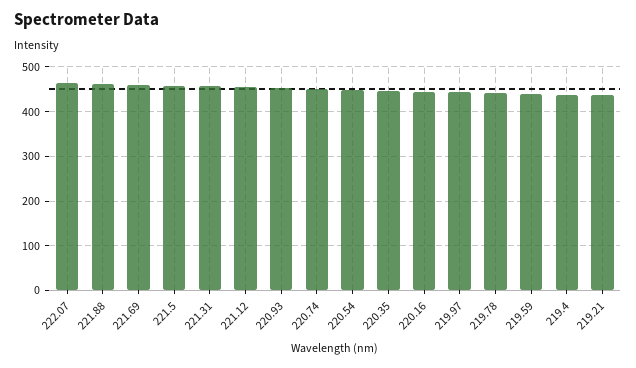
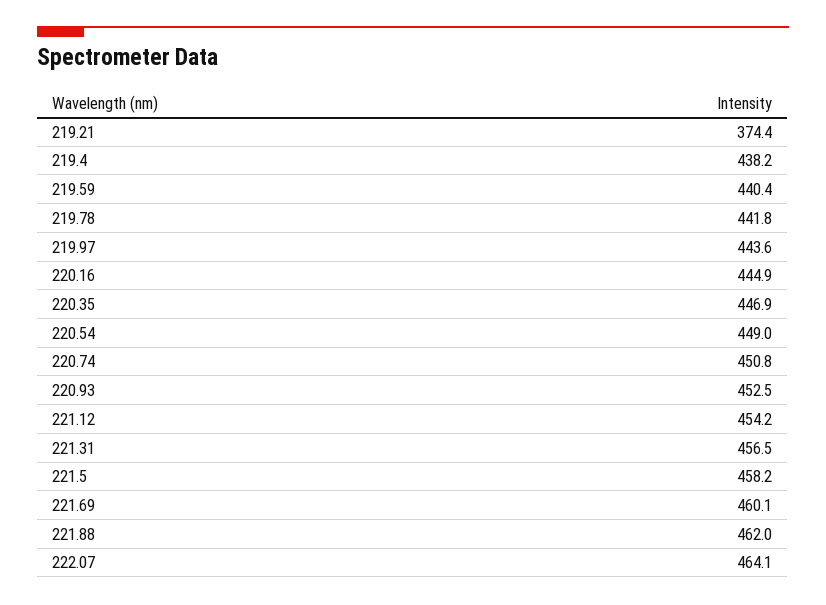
  {
    "222.07": 464.1,
    "221.88": 462,
    "221.69": 460.1,
    "221.5": 458.2,
    "221.31": 456.5,
    "221.12": 454.2,
    "220.93": 452.5,
    "220.74": 450.8,
    "220.54": 449,
    "220.35": 446.9,
    "220.16": 444.9,
    "219.97": 443.6,
    "219.78": 441.8,
    "219.59": 440.4,
    "219.4": 438.2,
-   "219.21": 440
+   "219.21": 374.4
  }

